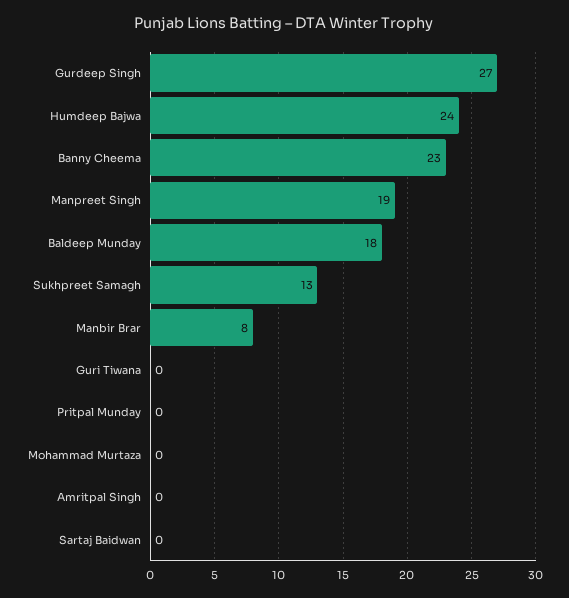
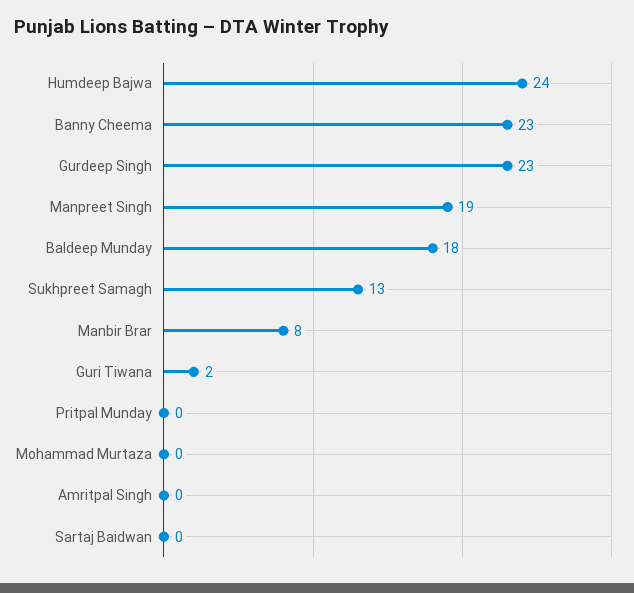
  {
-   "Gurdeep Singh": 27,
+   "Gurdeep Singh": 23,
    "Humdeep Bajwa": 24,
    "Banny Cheema": 23,
    "Manpreet Singh": 19,
    "Baldeep Munday": 18,
    "Sukhpreet Samagh": 13,
    "Manbir Brar": 8,
-   "Guri Tiwana": 0,
+   "Guri Tiwana": 2,
    "Pritpal Munday": 0,
    "Mohammad Murtaza": 0,
    "Amritpal Singh": 0,
    "Sartaj Baidwan": 0
  }

